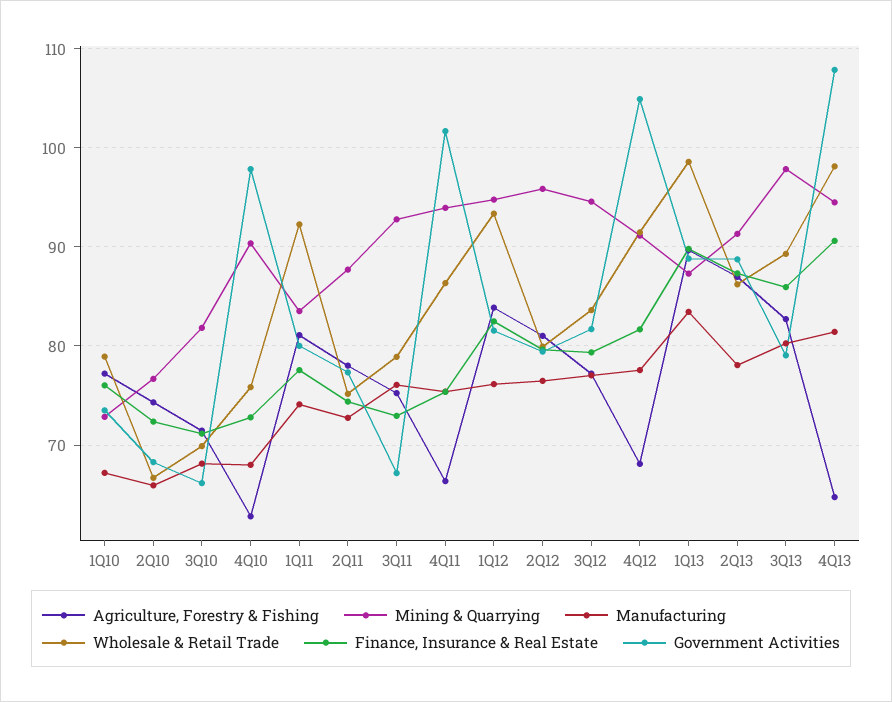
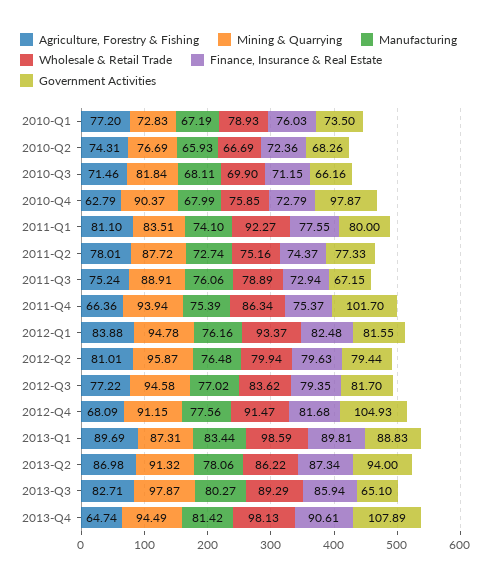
  {
    "Agriculture, Forestry & Fishing": {
      "1Q10": 77.2,
      "2Q10": 74.31,
      "3Q10": 71.46,
      "4Q10": 62.79,
      "1Q11": 81.1,
      "2Q11": 78.01,
      "3Q11": 75.24,
      "4Q11": 66.36,
      "1Q12": 83.88,
      "2Q12": 81.01,
      "3Q12": 77.22,
      "4Q12": 68.09,
      "1Q13": 89.69,
      "2Q13": 86.98,
      "3Q13": 82.71,
      "4Q13": 64.74
    },
    "Mining & Quarrying": {
      "1Q10": 72.83,
      "2Q10": 76.69,
      "3Q10": 81.84,
      "4Q10": 90.37,
      "1Q11": 83.51,
      "2Q11": 87.72,
-     "3Q11": 93,
+     "3Q11": 88.91,
      "4Q11": 93.94,
      "1Q12": 94.78,
      "2Q12": 95.87,
      "3Q12": 94.58,
      "4Q12": 91.15,
      "1Q13": 87.31,
      "2Q13": 91.32,
      "3Q13": 97.87,
      "4Q13": 94.49
    },
    "Manufacturing": {
      "1Q10": 67.19,
      "2Q10": 65.93,
      "3Q10": 68.11,
      "4Q10": 67.99,
      "1Q11": 74.1,
      "2Q11": 72.74,
      "3Q11": 76.06,
      "4Q11": 75.39,
      "1Q12": 76.16,
      "2Q12": 76.48,
      "3Q12": 77.02,
      "4Q12": 77.56,
      "1Q13": 83.44,
      "2Q13": 78.06,
      "3Q13": 80.27,
      "4Q13": 81.42
    },
    "Wholesale & Retail Trade": {
      "1Q10": 78.93,
      "2Q10": 66.69,
      "3Q10": 69.9,
      "4Q10": 75.85,
      "1Q11": 92.27,
      "2Q11": 75.16,
      "3Q11": 78.89,
      "4Q11": 86.34,
      "1Q12": 93.37,
      "2Q12": 79.94,
      "3Q12": 83.62,
      "4Q12": 91.47,
      "1Q13": 98.59,
      "2Q13": 86.22,
      "3Q13": 89.29,
      "4Q13": 98.13
    },
    "Finance, Insurance & Real Estate": {
      "1Q10": 76.03,
      "2Q10": 72.36,
      "3Q10": 71.15,
      "4Q10": 72.79,
      "1Q11": 77.55,
      "2Q11": 74.37,
      "3Q11": 72.94,
      "4Q11": 75.37,
      "1Q12": 82.48,
      "2Q12": 79.63,
      "3Q12": 79.35,
      "4Q12": 81.68,
      "1Q13": 89.81,
      "2Q13": 87.34,
      "3Q13": 85.94,
      "4Q13": 90.61
    },
    "Government Activities": {
      "1Q10": 73.5,
      "2Q10": 68.26,
      "3Q10": 66.16,
      "4Q10": 97.87,
      "1Q11": 80,
      "2Q11": 77.33,
      "3Q11": 67.15,
      "4Q11": 101.7,
      "1Q12": 81.55,
      "2Q12": 79.44,
      "3Q12": 81.7,
      "4Q12": 104.93,
      "1Q13": 88.83,
-     "2Q13": 89,
+     "2Q13": 94,
-     "3Q13": 79,
+     "3Q13": 65.1,
      "4Q13": 107.89
    }
  }

